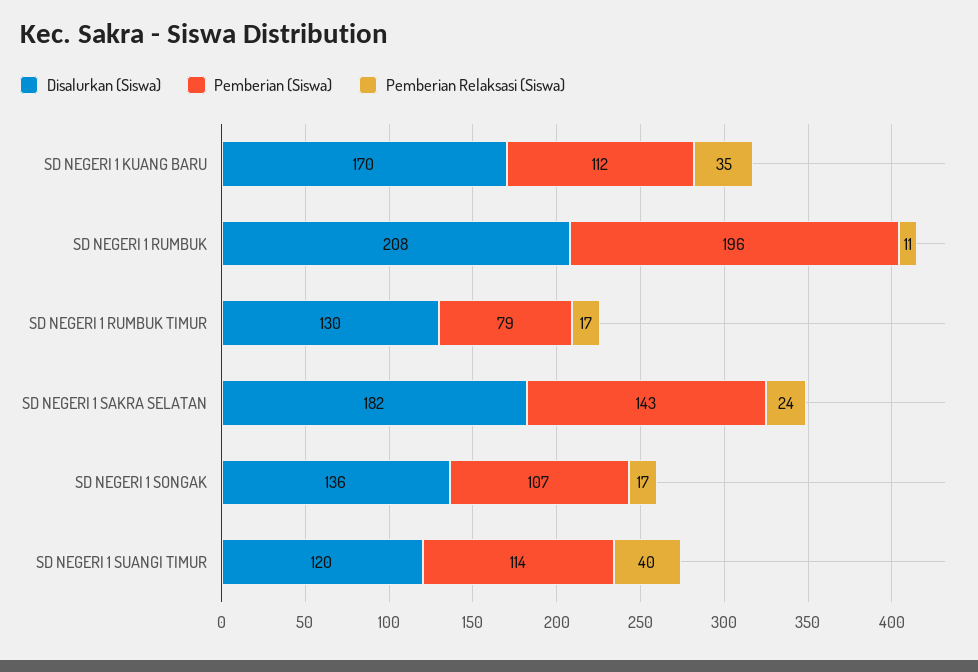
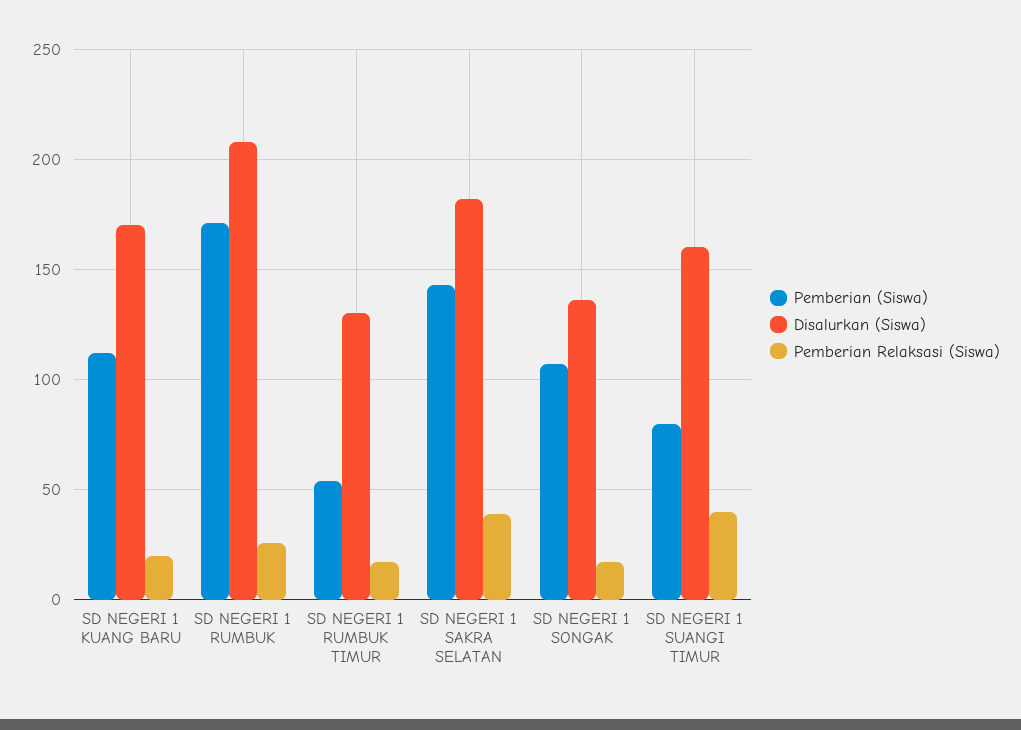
  {
    "Disalurkan (Siswa)": {
      "SD NEGERI 1 KUANG BARU": 170,
      "SD NEGERI 1 RUMBUK": 208,
      "SD NEGERI 1 RUMBUK TIMUR": 130,
      "SD NEGERI 1 SAKRA SELATAN": 182,
      "SD NEGERI 1 SONGAK": 136,
-     "SD NEGERI 1 SUANGI TIMUR": 120
+     "SD NEGERI 1 SUANGI TIMUR": 160
    },
    "Pemberian (Siswa)": {
      "SD NEGERI 1 KUANG BARU": 112,
-     "SD NEGERI 1 RUMBUK": 196,
+     "SD NEGERI 1 RUMBUK": 170,
-     "SD NEGERI 1 RUMBUK TIMUR": 79,
+     "SD NEGERI 1 RUMBUK TIMUR": 55,
      "SD NEGERI 1 SAKRA SELATAN": 143,
      "SD NEGERI 1 SONGAK": 107,
-     "SD NEGERI 1 SUANGI TIMUR": 114
+     "SD NEGERI 1 SUANGI TIMUR": 80
    },
    "Pemberian Relaksasi (Siswa)": {
-     "SD NEGERI 1 KUANG BARU": 35,
+     "SD NEGERI 1 KUANG BARU": 20,
-     "SD NEGERI 1 RUMBUK": 11,
+     "SD NEGERI 1 RUMBUK": 25,
      "SD NEGERI 1 RUMBUK TIMUR": 17,
-     "SD NEGERI 1 SAKRA SELATAN": 24,
+     "SD NEGERI 1 SAKRA SELATAN": 40,
      "SD NEGERI 1 SONGAK": 17,
      "SD NEGERI 1 SUANGI TIMUR": 40
    }
  }

